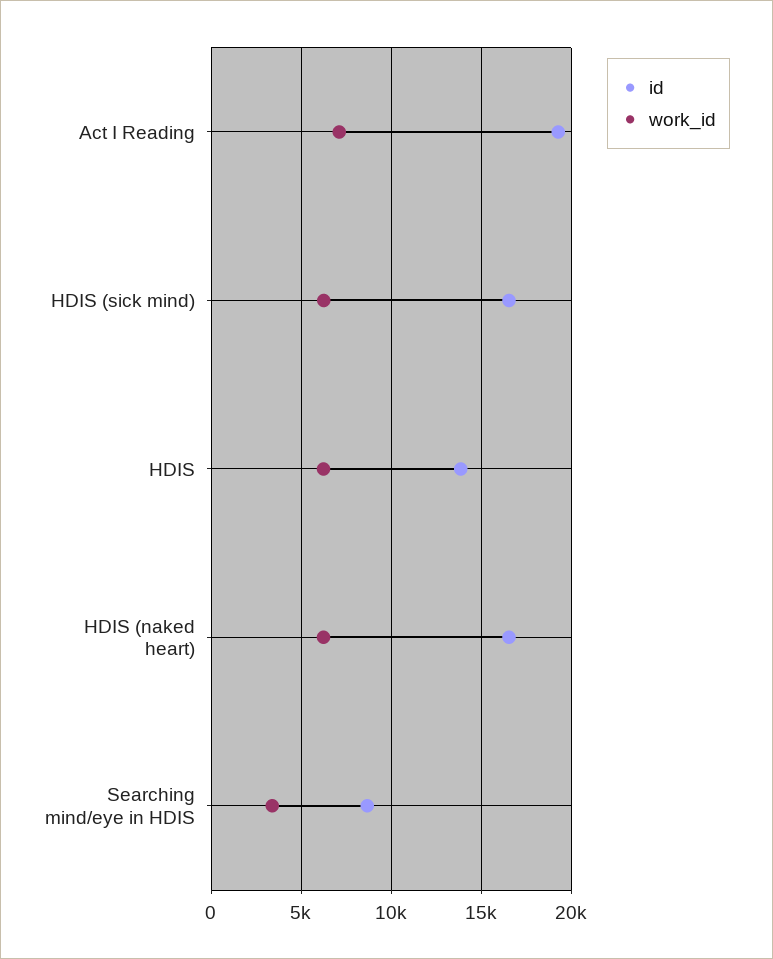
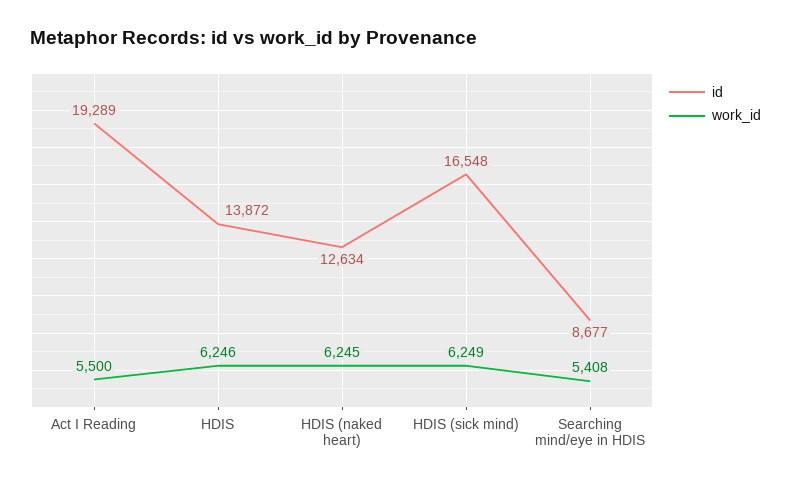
  {
    "id": {
      "Act I Reading": 19289,
      "HDIS (sick mind)": 16548,
      "HDIS": 13872,
-     "HDIS (naked heart)": 16500,
+     "HDIS (naked heart)": 12634,
      "Searching mind/eye in HDIS": 8677
    },
    "work_id": {
-     "Act I Reading": 7000,
+     "Act I Reading": 5500,
      "HDIS (sick mind)": 6249,
      "HDIS": 6246,
      "HDIS (naked heart)": 6245,
-     "Searching mind/eye in HDIS": 3500
+     "Searching mind/eye in HDIS": 5408
    }
  }

